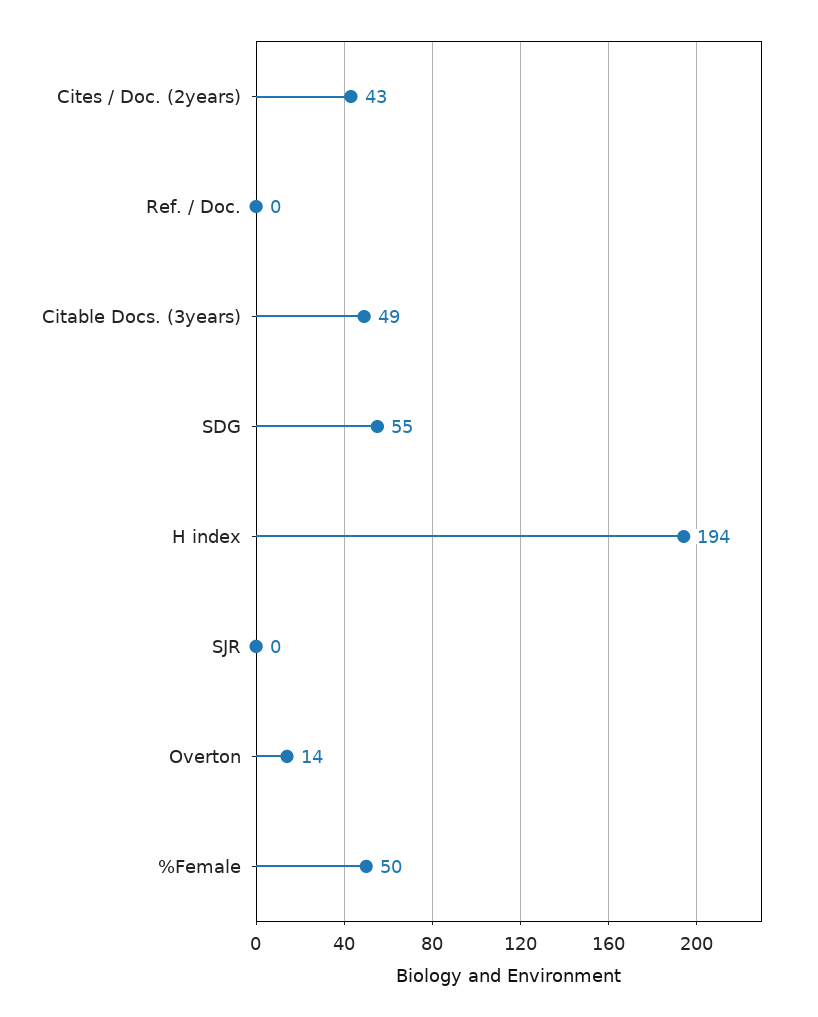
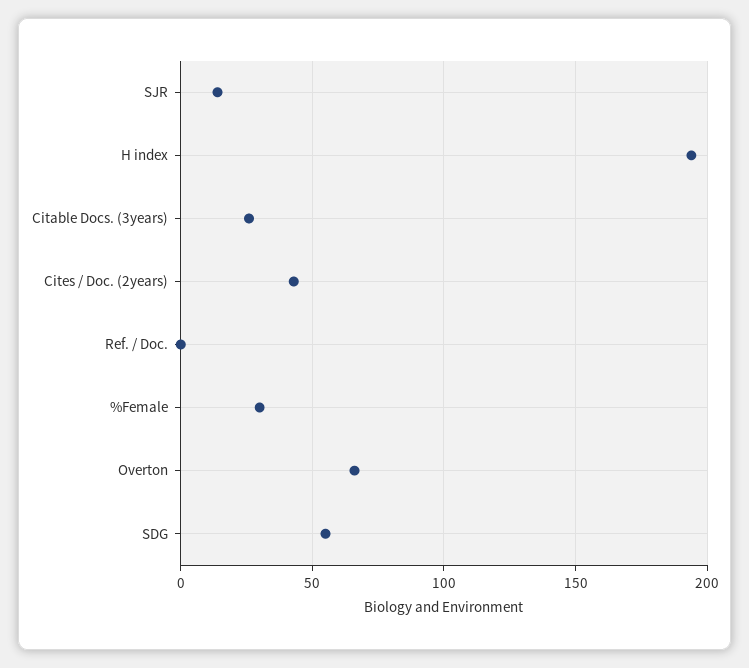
  {
    "Cites / Doc. (2years)": 43,
    "Ref. / Doc.": 0,
-   "Citable Docs. (3years)": 49,
+   "Citable Docs. (3years)": 25,
    "SDG": 55,
    "H index": 194,
-   "SJR": 0,
+   "SJR": 15,
-   "Overton": 14,
+   "Overton": 65,
-   "%Female": 50
+   "%Female": 30
  }

